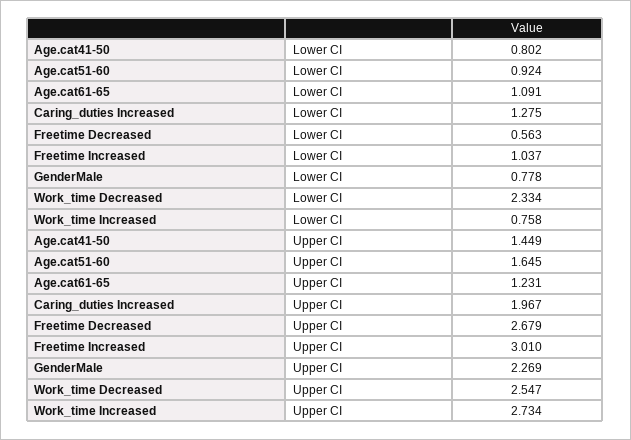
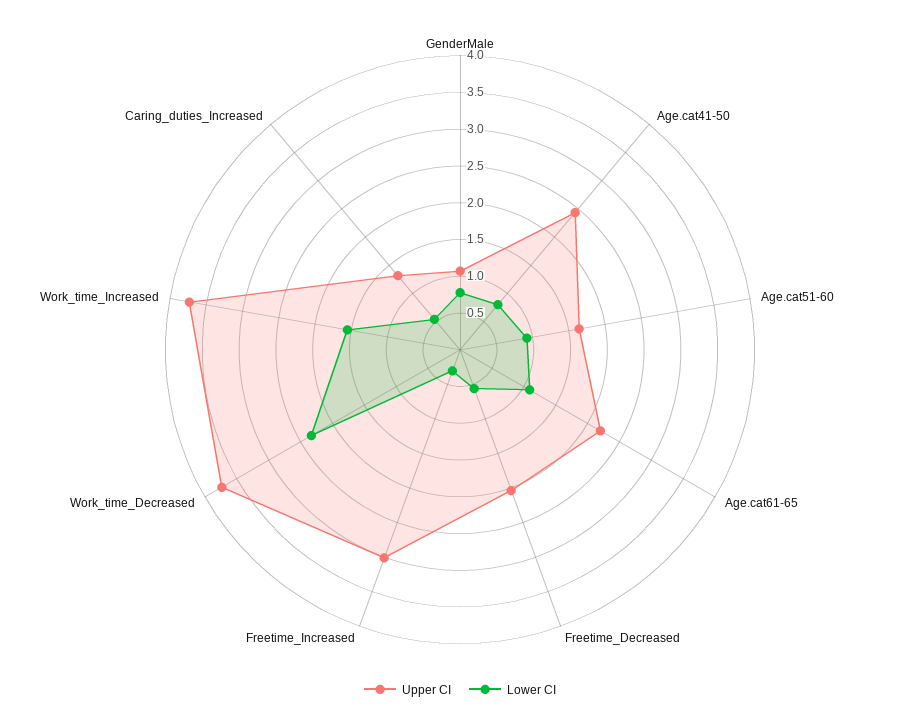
  {
    "Lower CI": {
      "Age.cat41-50": 0.802,
      "Age.cat51-60": 0.924,
      "Age.cat61-65": 1.091,
-     "Caring_duties Increased": 1.275,
+     "Caring_duties Increased": 0.5,
      "Freetime Decreased": 0.563,
-     "Freetime Increased": 1.037,
+     "Freetime Increased": 0.25,
      "GenderMale": 0.778,
      "Work_time Decreased": 2.334,
-     "Work_time Increased": 0.758
+     "Work_time Increased": 1.5
    },
    "Upper CI": {
-     "Age.cat41-50": 1.449,
+     "Age.cat41-50": 2.5,
      "Age.cat51-60": 1.645,
-     "Age.cat61-65": 1.231,
+     "Age.cat61-65": 2.25,
-     "Caring_duties Increased": 1.967,
+     "Caring_duties Increased": 1.25,
-     "Freetime Decreased": 2.679,
+     "Freetime Decreased": 2,
      "Freetime Increased": 3.01,
-     "GenderMale": 2.269,
+     "GenderMale": 1,
-     "Work_time Decreased": 2.547,
+     "Work_time Decreased": 3.75,
-     "Work_time Increased": 2.734
+     "Work_time Increased": 3.75
    }
  }

